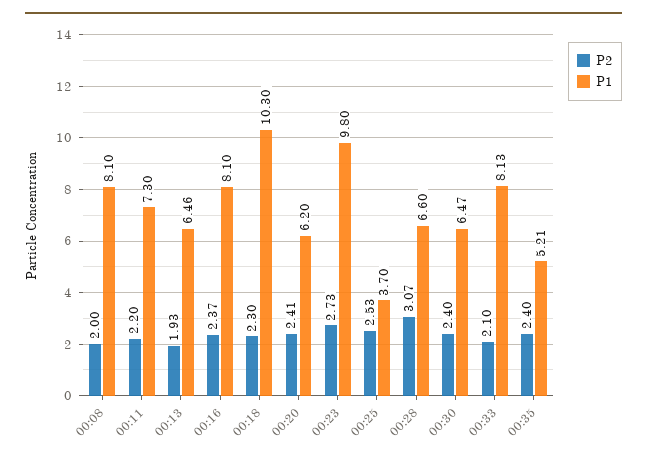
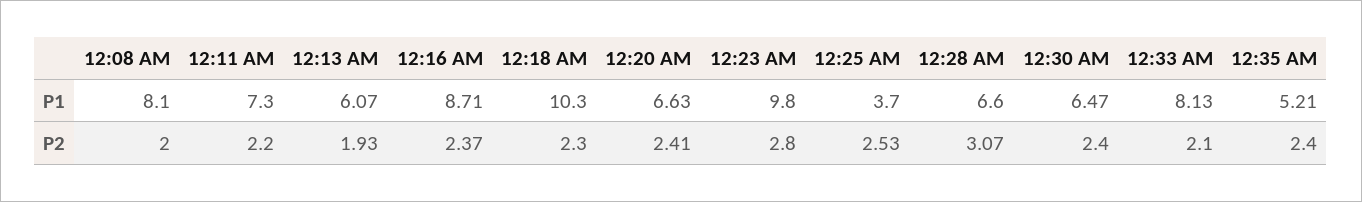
  {
    "P2": {
      "00:08": 2,
      "00:11": 2.2,
      "00:13": 1.93,
      "00:16": 2.37,
      "00:18": 2.3,
      "00:20": 2.41,
-     "00:23": 2.73,
+     "00:23": 2.8,
      "00:25": 2.53,
      "00:28": 3.07,
      "00:30": 2.4,
      "00:33": 2.1,
      "00:35": 2.4
    },
    "P1": {
      "00:08": 8.1,
      "00:11": 7.3,
-     "00:13": 6.46,
+     "00:13": 6.07,
-     "00:16": 8.1,
+     "00:16": 8.71,
      "00:18": 10.3,
-     "00:20": 6.2,
+     "00:20": 6.63,
      "00:23": 9.8,
      "00:25": 3.7,
      "00:28": 6.6,
      "00:30": 6.47,
      "00:33": 8.13,
      "00:35": 5.21
    }
  }

